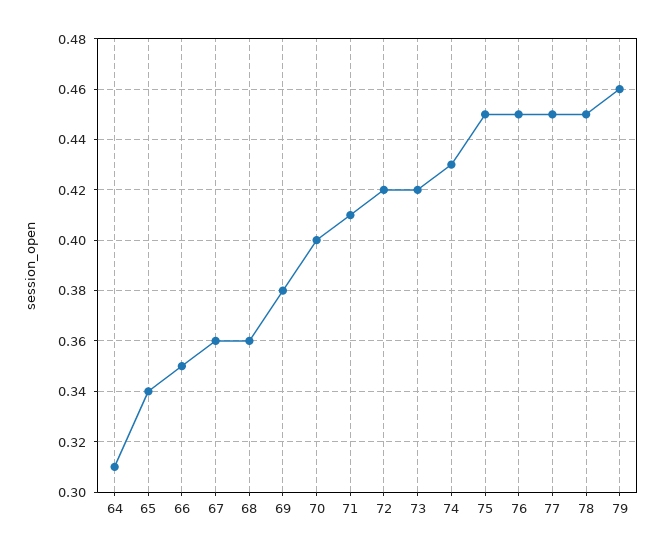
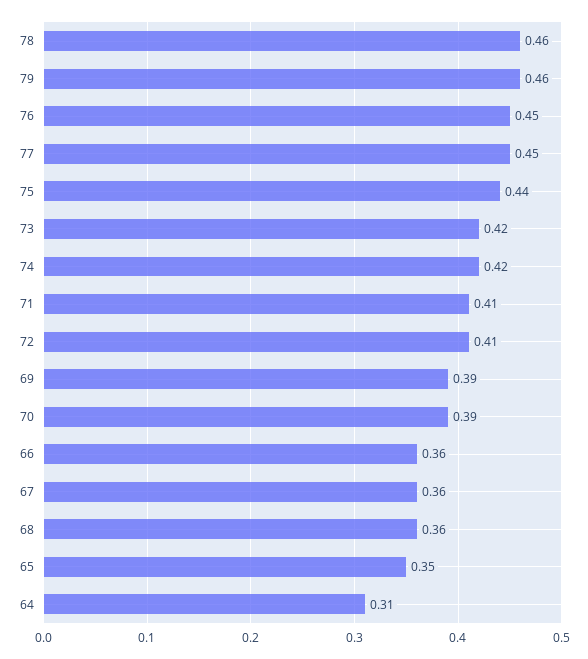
  {
    "64": 0.31,
-   "65": 0.34,
+   "65": 0.35,
-   "66": 0.35,
+   "66": 0.36,
    "67": 0.36,
    "68": 0.36,
-   "69": 0.38,
+   "69": 0.39,
-   "70": 0.4,
+   "70": 0.39,
    "71": 0.41,
-   "72": 0.42,
+   "72": 0.41,
    "73": 0.42,
-   "74": 0.43,
+   "74": 0.42,
-   "75": 0.45,
+   "75": 0.44,
    "76": 0.45,
    "77": 0.45,
-   "78": 0.45,
+   "78": 0.46,
    "79": 0.46
  }

